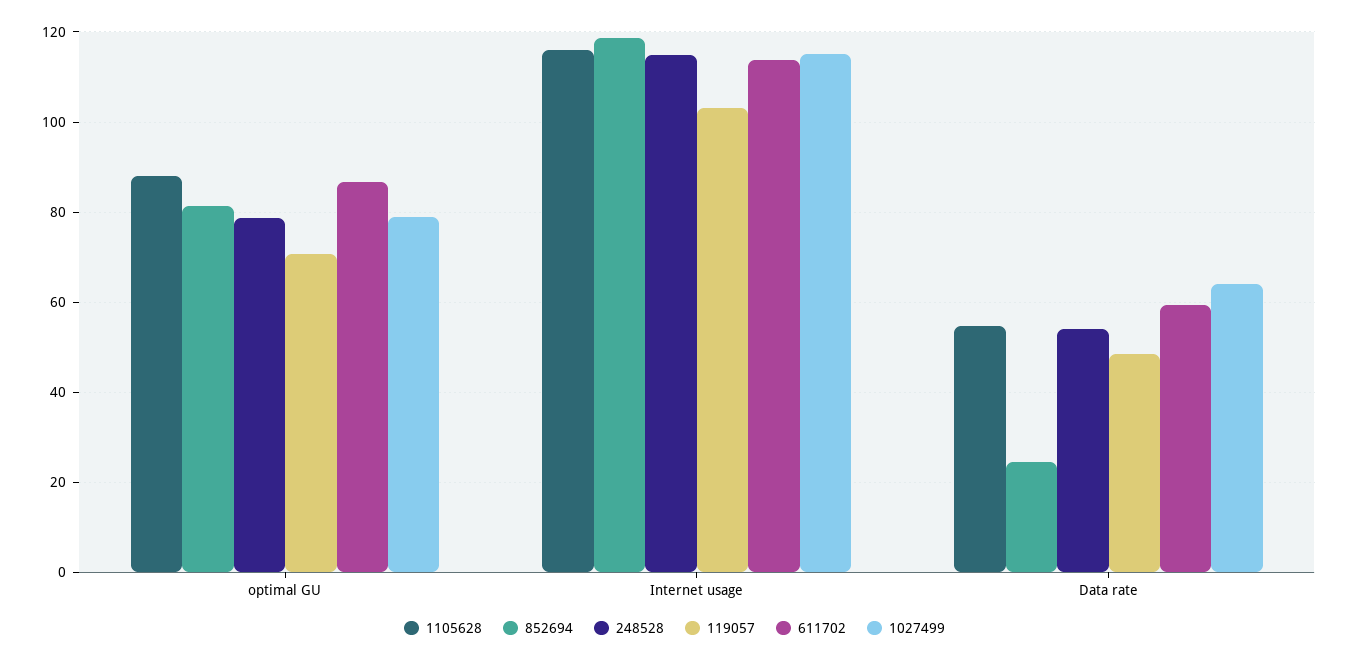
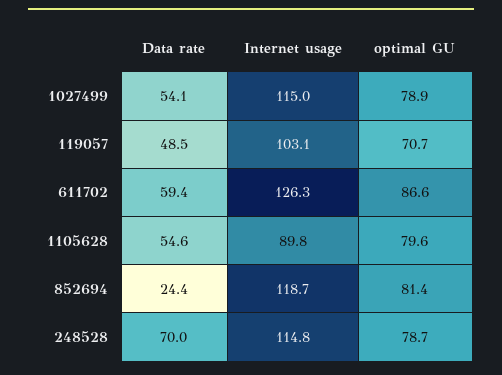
  {
    "1105628": {
-     "optimal GU": 88,
+     "optimal GU": 79.6,
-     "Internet usage": 116,
+     "Internet usage": 89.8,
      "Data rate": 54.6
    },
    "852694": {
      "optimal GU": 81.4,
      "Internet usage": 118.7,
      "Data rate": 24.4
    },
    "248528": {
      "optimal GU": 78.7,
      "Internet usage": 114.8,
-     "Data rate": 54
+     "Data rate": 70
    },
    "119057": {
      "optimal GU": 70.7,
      "Internet usage": 103.1,
      "Data rate": 48.5
    },
    "611702": {
      "optimal GU": 86.6,
-     "Internet usage": 114,
+     "Internet usage": 126.3,
      "Data rate": 59.4
    },
    "1027499": {
      "optimal GU": 78.9,
      "Internet usage": 115,
-     "Data rate": 64
+     "Data rate": 54.1
    }
  }

